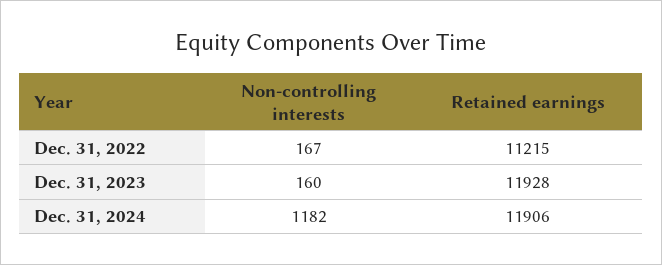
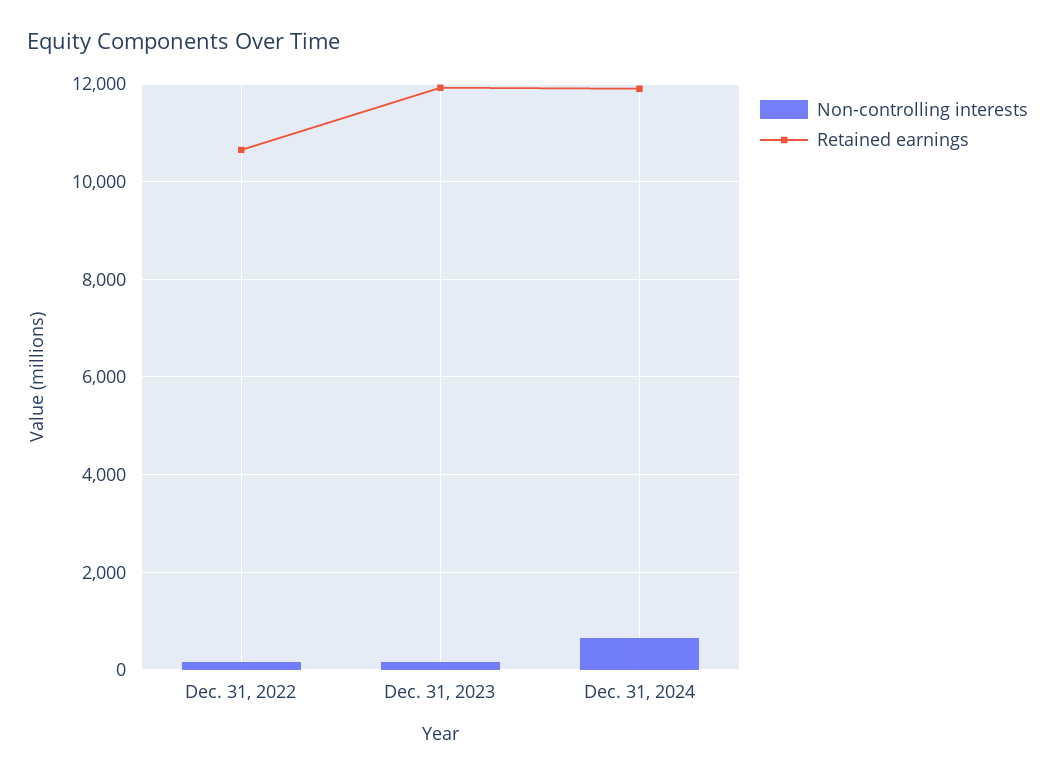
  {
    "Non-controlling interests": {
      "Dec. 31, 2022": 167,
      "Dec. 31, 2023": 160,
-     "Dec. 31, 2024": 1182
+     "Dec. 31, 2024": 600
    },
    "Retained earnings": {
-     "Dec. 31, 2022": 11215,
+     "Dec. 31, 2022": 10600,
      "Dec. 31, 2023": 11928,
      "Dec. 31, 2024": 11906
    }
  }

